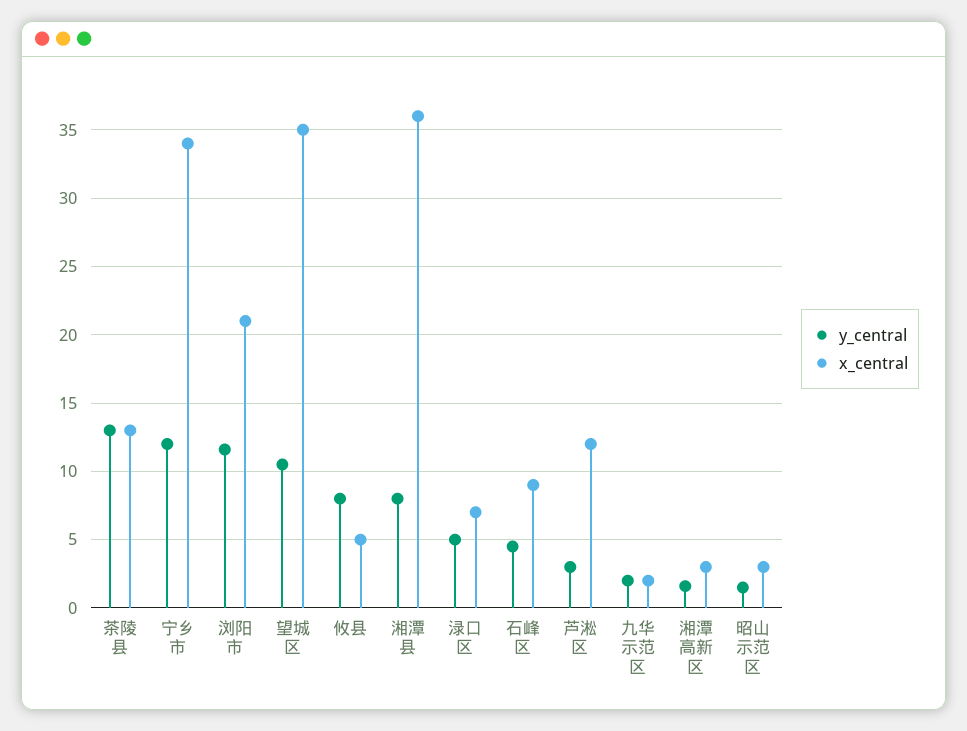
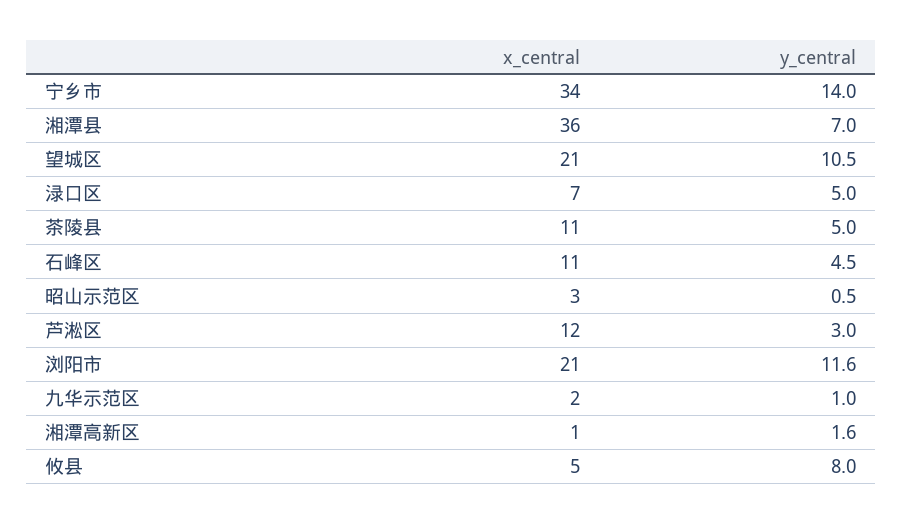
  {
    "y_central": {
-     "茶陵县": 13,
+     "茶陵县": 5,
-     "宁乡市": 12,
+     "宁乡市": 14,
      "浏阳市": 11.6,
      "望城区": 10.5,
      "攸县": 8,
-     "湘潭县": 8,
+     "湘潭县": 7,
      "渌口区": 5,
      "石峰区": 4.5,
      "芦淞区": 3,
-     "九华示范区": 2,
+     "九华示范区": 1,
      "湘潭高新区": 1.6,
-     "昭山示范区": 1.5
+     "昭山示范区": 0.5
    },
    "x_central": {
-     "茶陵县": 13,
+     "茶陵县": 11,
      "宁乡市": 34,
      "浏阳市": 21,
-     "望城区": 35,
+     "望城区": 21,
      "攸县": 5,
      "湘潭县": 36,
      "渌口区": 7,
-     "石峰区": 9,
+     "石峰区": 11,
      "芦淞区": 12,
      "九华示范区": 2,
-     "湘潭高新区": 3,
+     "湘潭高新区": 1,
      "昭山示范区": 3
    }
  }

